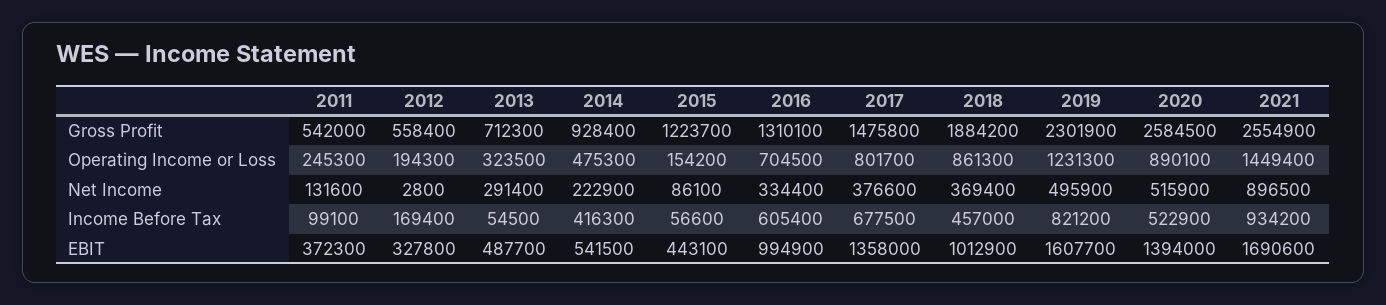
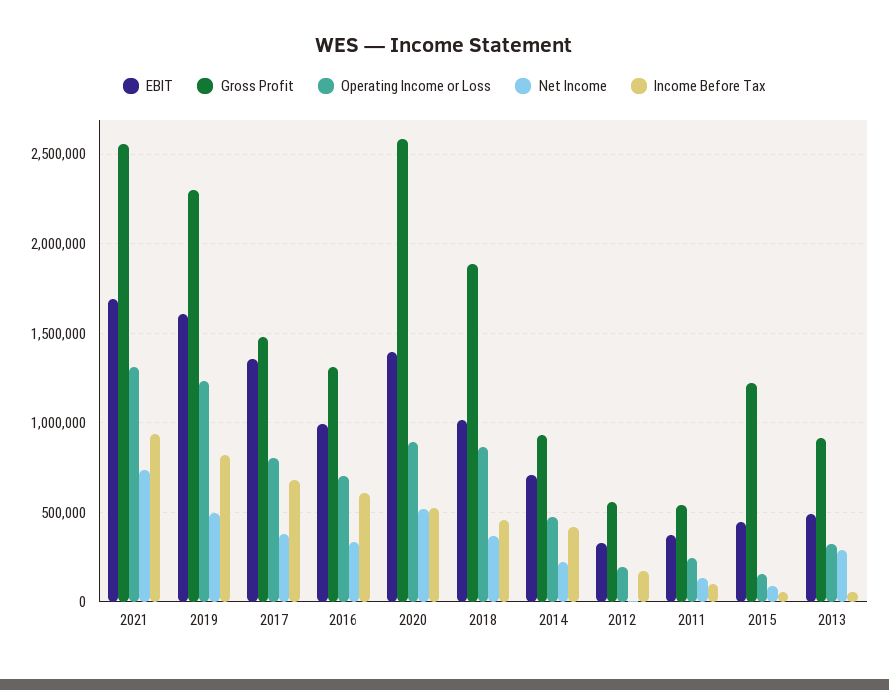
  {
    "Gross Profit": {
      "2011": 542000,
      "2012": 558400,
-     "2013": 712300,
+     "2013": 900000,
      "2014": 928400,
      "2015": 1223700,
      "2016": 1310100,
      "2017": 1475800,
      "2018": 1884200,
      "2019": 2301900,
      "2020": 2584500,
      "2021": 2554900
    },
    "Operating Income or Loss": {
      "2011": 245300,
      "2012": 194300,
      "2013": 323500,
      "2014": 475300,
      "2015": 154200,
      "2016": 704500,
      "2017": 801700,
      "2018": 861300,
      "2019": 1231300,
      "2020": 890100,
-     "2021": 1449400
+     "2021": 1300000
    },
    "Net Income": {
      "2011": 131600,
      "2012": 2800,
      "2013": 291400,
      "2014": 222900,
      "2015": 86100,
      "2016": 334400,
      "2017": 376600,
      "2018": 369400,
      "2019": 495900,
      "2020": 515900,
-     "2021": 896500
+     "2021": 750000
    },
    "Income Before Tax": {
      "2011": 99100,
      "2012": 169400,
      "2013": 54500,
      "2014": 416300,
      "2015": 56600,
      "2016": 605400,
      "2017": 677500,
      "2018": 457000,
      "2019": 821200,
      "2020": 522900,
      "2021": 934200
    },
    "EBIT": {
      "2011": 372300,
      "2012": 327800,
      "2013": 487700,
-     "2014": 541500,
+     "2014": 700000,
      "2015": 443100,
      "2016": 994900,
      "2017": 1358000,
      "2018": 1012900,
      "2019": 1607700,
      "2020": 1394000,
      "2021": 1690600
    }
  }

